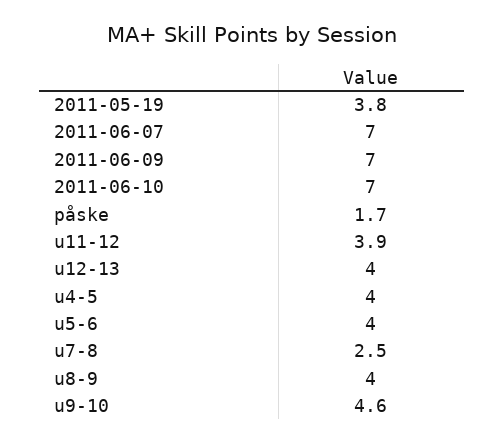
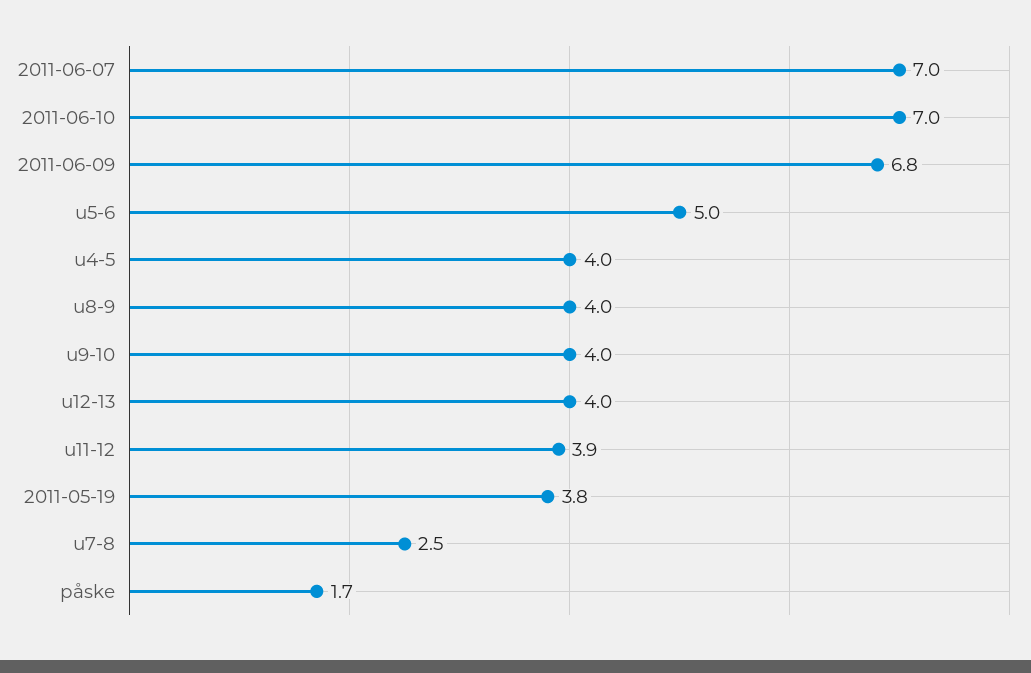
  {
    "2011-05-19": 3.8,
    "2011-06-07": 7,
-   "2011-06-09": 7,
+   "2011-06-09": 6.8,
    "2011-06-10": 7,
    "påske": 1.7,
    "u11-12": 3.9,
    "u12-13": 4,
    "u4-5": 4,
-   "u5-6": 4,
+   "u5-6": 5,
    "u7-8": 2.5,
    "u8-9": 4,
-   "u9-10": 4.6
+   "u9-10": 4
  }

